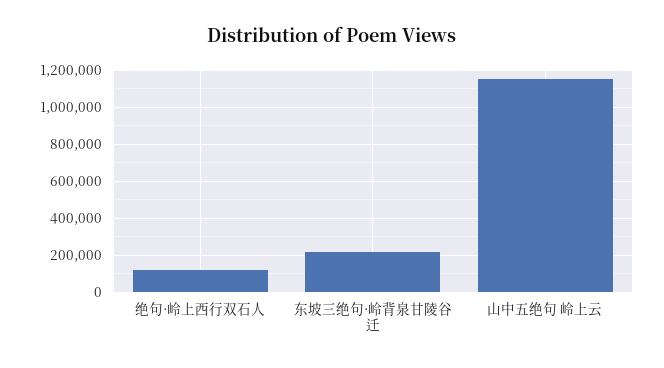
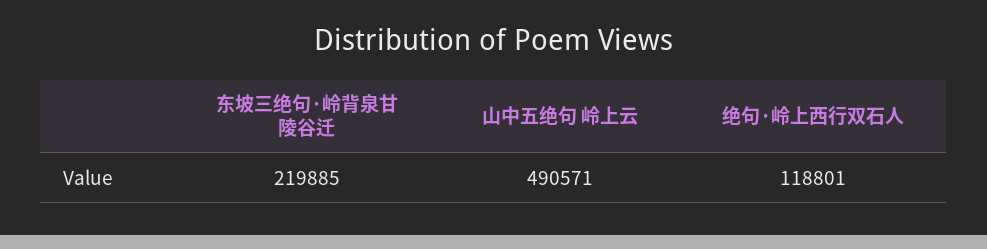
  {
    "绝句·岭上西行双石人": 118801,
    "东坡三绝句·岭背泉甘陵谷迁": 219885,
-   "山中五绝句 岭上云": 1150000
+   "山中五绝句 岭上云": 490571
  }

